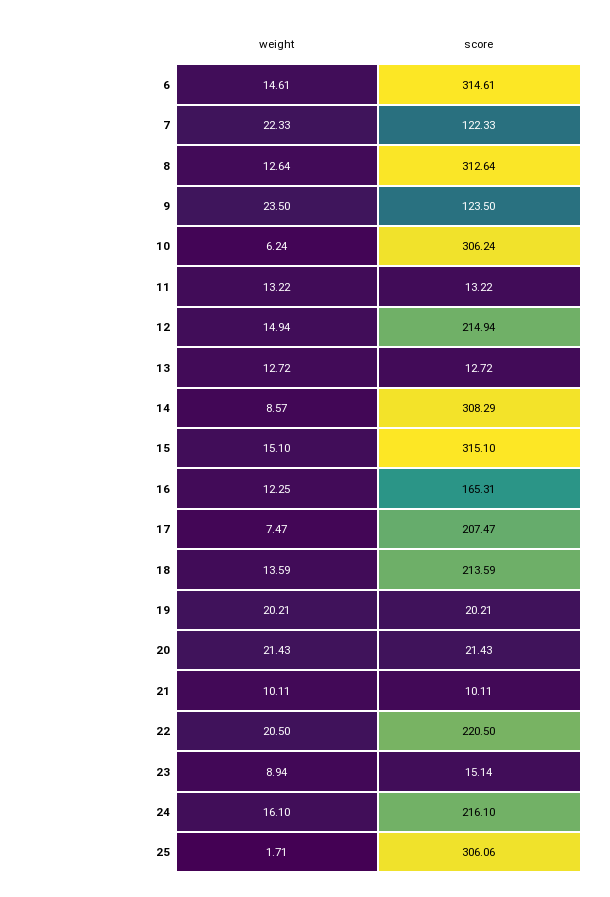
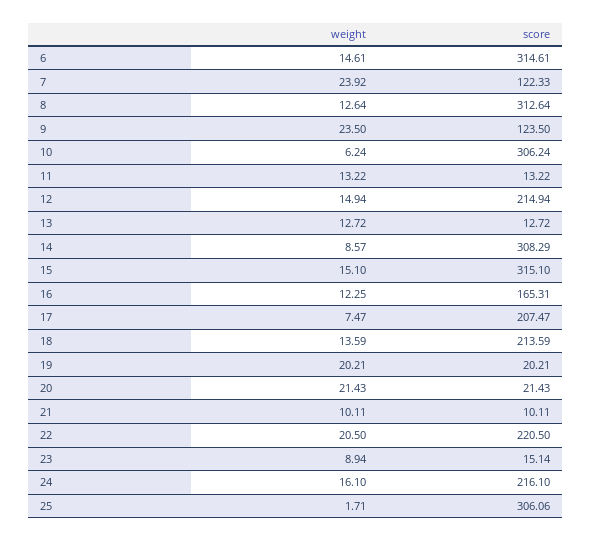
  {
    "weight": {
      "6": 14.61,
-     "7": 22.33,
+     "7": 23.92,
      "8": 12.64,
      "9": 23.5,
      "10": 6.24,
      "11": 13.22,
      "12": 14.94,
      "13": 12.72,
      "14": 8.57,
      "15": 15.1,
      "16": 12.25,
      "17": 7.47,
      "18": 13.59,
      "19": 20.21,
      "20": 21.43,
      "21": 10.11,
      "22": 20.5,
      "23": 8.94,
      "24": 16.1,
      "25": 1.71
    },
    "score": {
      "6": 314.61,
      "7": 122.33,
      "8": 312.64,
      "9": 123.5,
      "10": 306.24,
      "11": 13.22,
      "12": 214.94,
      "13": 12.72,
      "14": 308.29,
      "15": 315.1,
      "16": 165.31,
      "17": 207.47,
      "18": 213.59,
      "19": 20.21,
      "20": 21.43,
      "21": 10.11,
      "22": 220.5,
      "23": 15.14,
      "24": 216.1,
      "25": 306.06
    }
  }

